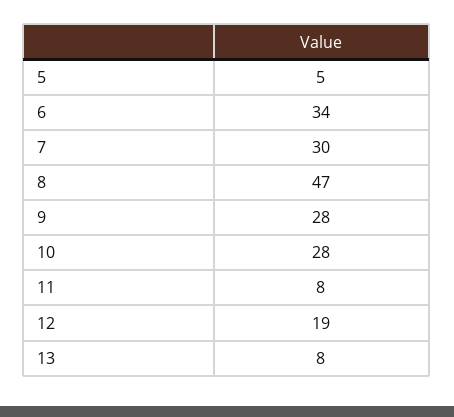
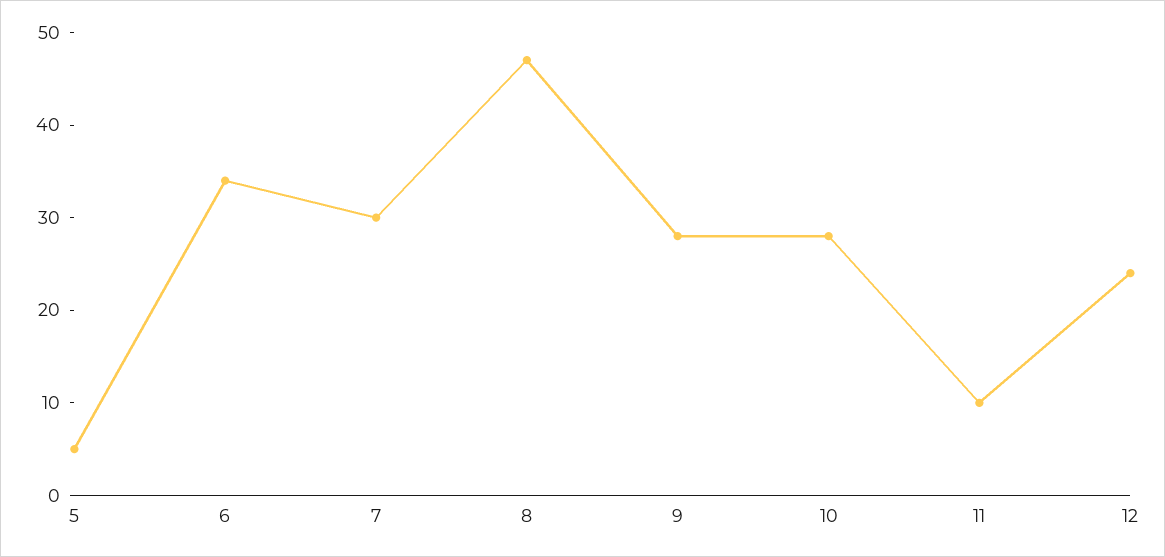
  {
    "5": 5,
    "6": 34,
    "7": 30,
    "8": 47,
    "9": 28,
    "10": 28,
-   "11": 8,
+   "11": 10,
-   "12": 19,
+   "12": 24
-   "13": 8
  }

